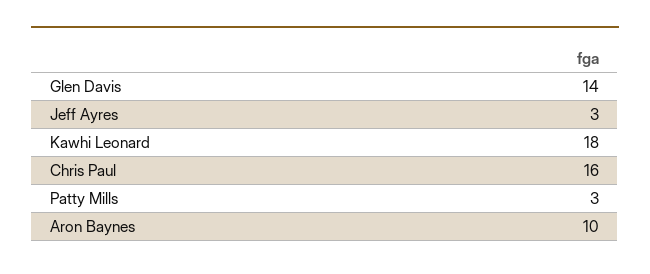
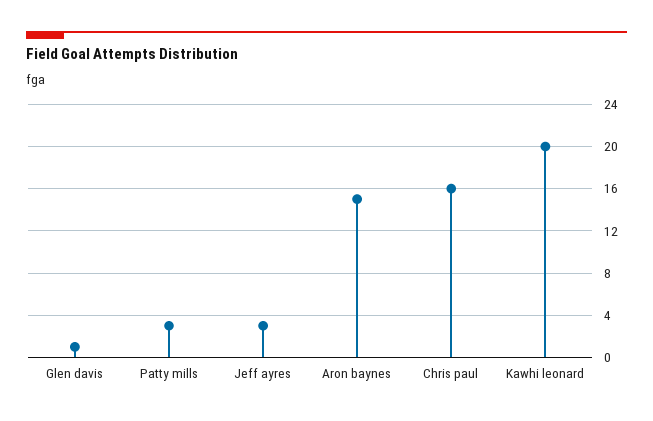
  {
-   "Glen Davis": 14,
+   "Glen Davis": 1,
    "Jeff Ayres": 3,
-   "Kawhi Leonard": 18,
+   "Kawhi Leonard": 20,
    "Chris Paul": 16,
    "Patty Mills": 3,
-   "Aron Baynes": 10
+   "Aron Baynes": 15
  }

